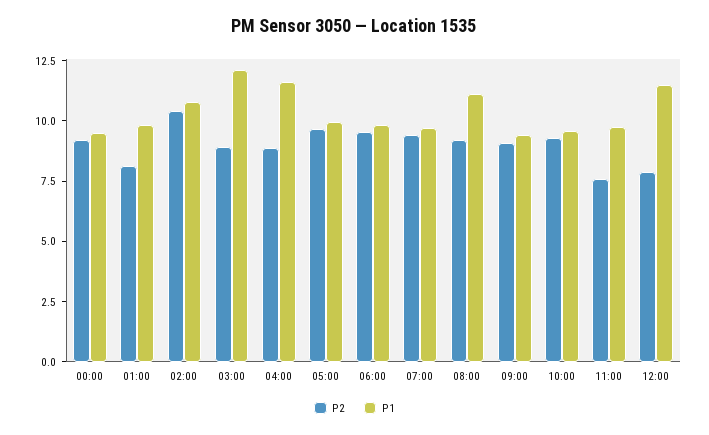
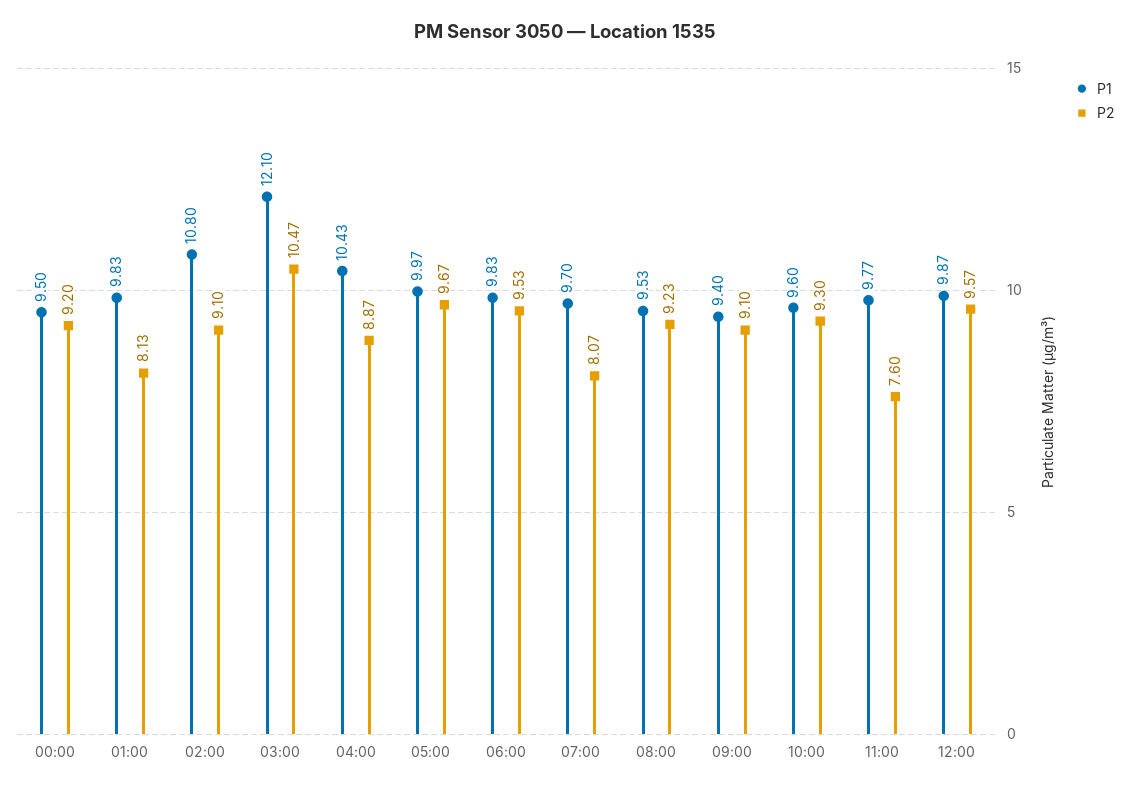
  {
    "P2": {
      "00:00": 9.2,
      "01:00": 8.13,
-     "02:00": 10.5,
+     "02:00": 9.1,
-     "03:00": 9,
+     "03:00": 10.47,
      "04:00": 8.87,
      "05:00": 9.67,
      "06:00": 9.53,
-     "07:00": 9.5,
+     "07:00": 8.07,
      "08:00": 9.23,
      "09:00": 9.1,
      "10:00": 9.3,
      "11:00": 7.6,
-     "12:00": 8
+     "12:00": 9.57
    },
    "P1": {
      "00:00": 9.5,
      "01:00": 9.83,
      "02:00": 10.8,
      "03:00": 12.1,
-     "04:00": 11.5,
+     "04:00": 10.43,
      "05:00": 9.97,
      "06:00": 9.83,
      "07:00": 9.7,
-     "08:00": 11,
+     "08:00": 9.53,
      "09:00": 9.4,
      "10:00": 9.6,
      "11:00": 9.77,
-     "12:00": 11.5
+     "12:00": 9.87
    }
  }

